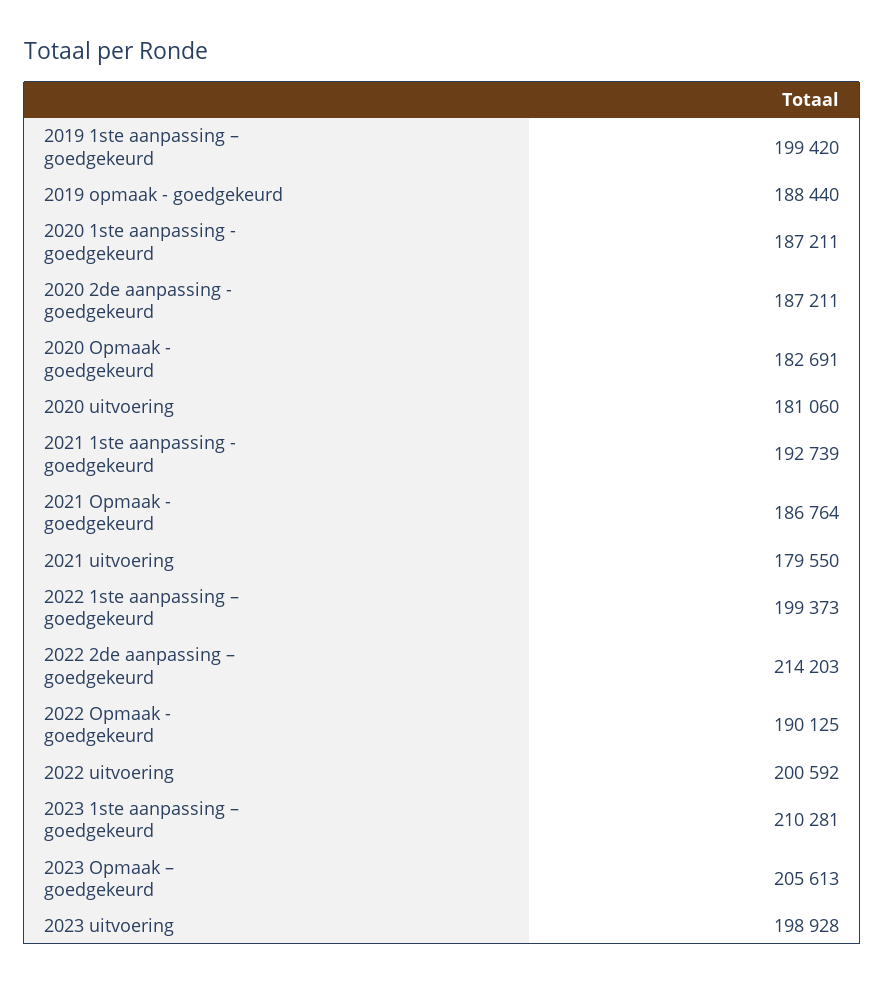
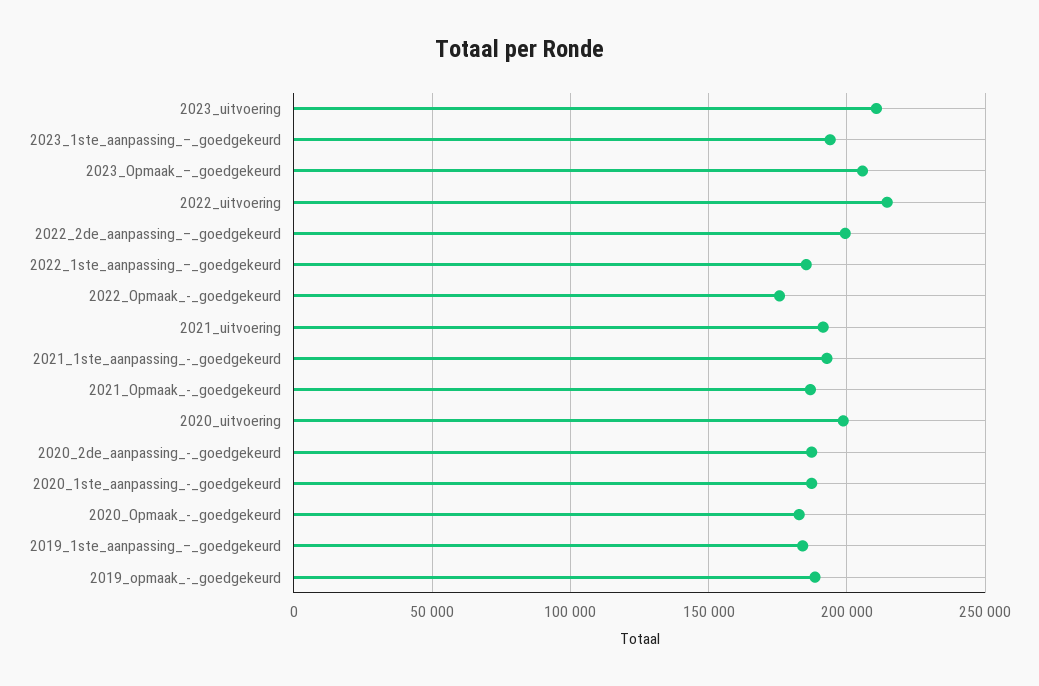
  {
-   "2019 1ste aanpassing – goedgekeurd": 199420,
+   "2019 1ste aanpassing – goedgekeurd": 185000,
    "2019 opmaak - goedgekeurd": 188440,
    "2020 1ste aanpassing - goedgekeurd": 187211,
    "2020 2de aanpassing - goedgekeurd": 187211,
    "2020 Opmaak - goedgekeurd": 182691,
-   "2020 uitvoering": 181060,
+   "2020 uitvoering": 200000,
    "2021 1ste aanpassing - goedgekeurd": 192739,
    "2021 Opmaak - goedgekeurd": 186764,
-   "2021 uitvoering": 179550,
+   "2021 uitvoering": 190000,
-   "2022 1ste aanpassing – goedgekeurd": 199373,
+   "2022 1ste aanpassing – goedgekeurd": 185000,
-   "2022 2de aanpassing – goedgekeurd": 214203,
+   "2022 2de aanpassing – goedgekeurd": 200000,
-   "2022 Opmaak - goedgekeurd": 190125,
+   "2022 Opmaak - goedgekeurd": 175000,
-   "2022 uitvoering": 200592,
+   "2022 uitvoering": 215000,
-   "2023 1ste aanpassing – goedgekeurd": 210281,
+   "2023 1ste aanpassing – goedgekeurd": 195000,
    "2023 Opmaak – goedgekeurd": 205613,
-   "2023 uitvoering": 198928
+   "2023 uitvoering": 210000
  }

